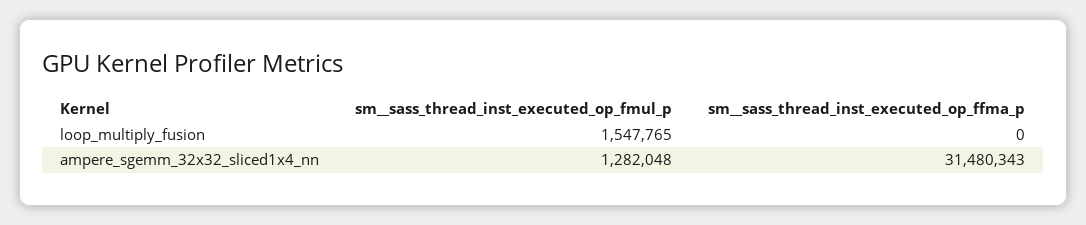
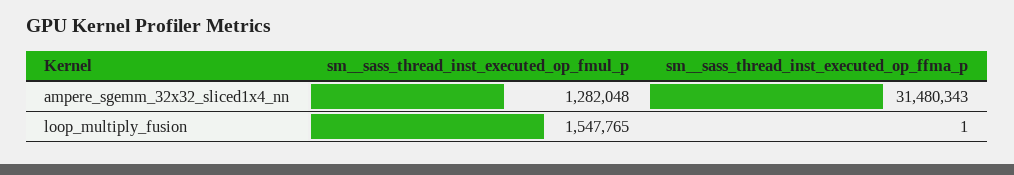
  {
    "sm__sass_thread_inst_executed_op_fmul_p": {
      "loop_multiply_fusion": 1547765,
      "ampere_sgemm_32x32_sliced1x4_nn": 1282048
    },
    "sm__sass_thread_inst_executed_op_ffma_p": {
-     "loop_multiply_fusion": 0,
+     "loop_multiply_fusion": 1,
      "ampere_sgemm_32x32_sliced1x4_nn": 31480343
    }
  }

